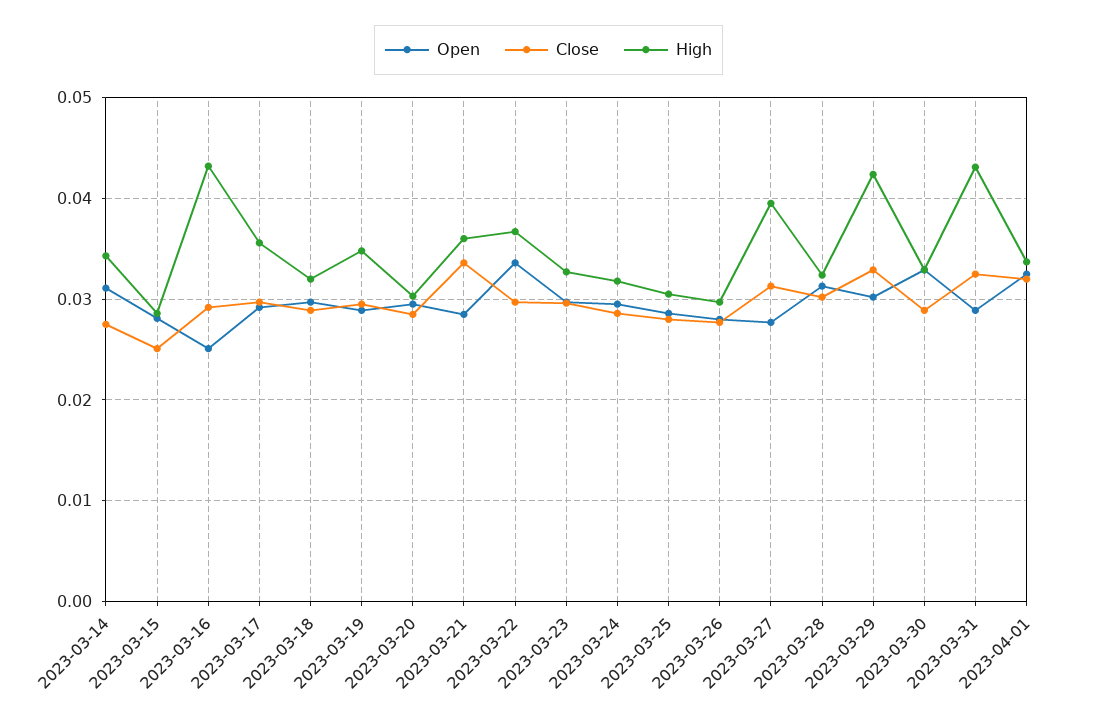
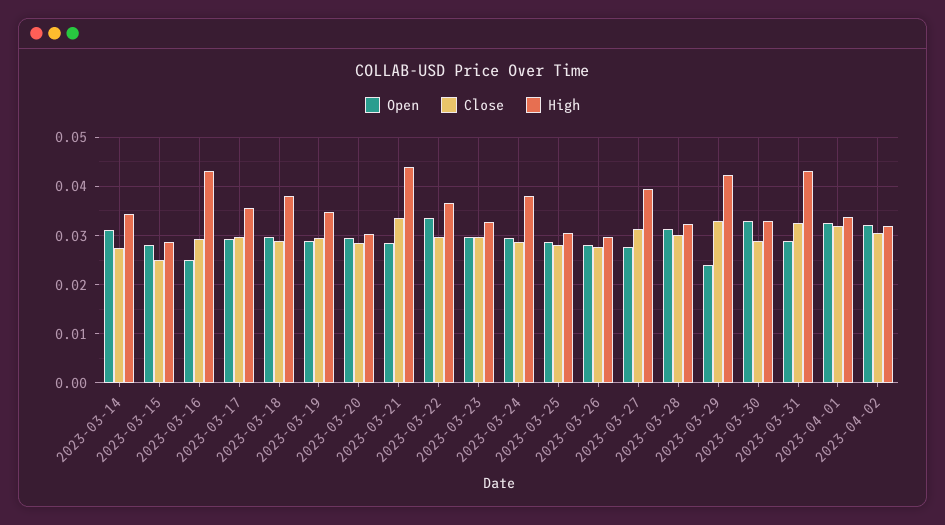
  {
    "Open": {
      "2023-03-14": 0.031,
      "2023-03-15": 0.028,
      "2023-03-16": 0.025,
      "2023-03-17": 0.029,
      "2023-03-18": 0.03,
      "2023-03-19": 0.029,
      "2023-03-20": 0.03,
      "2023-03-21": 0.029,
      "2023-03-22": 0.034,
      "2023-03-23": 0.03,
      "2023-03-24": 0.03,
      "2023-03-25": 0.029,
      "2023-03-26": 0.028,
      "2023-03-27": 0.028,
      "2023-03-28": 0.031,
-     "2023-03-29": 0.03,
+     "2023-03-29": 0.024,
      "2023-03-30": 0.033,
      "2023-03-31": 0.029,
-     "2023-04-01": 0.033
+     "2023-04-01": 0.033,
+     "2023-04-02": 0.032
    },
    "Close": {
      "2023-03-14": 0.028,
      "2023-03-15": 0.025,
      "2023-03-16": 0.029,
      "2023-03-17": 0.03,
      "2023-03-18": 0.029,
      "2023-03-19": 0.03,
      "2023-03-20": 0.029,
      "2023-03-21": 0.034,
      "2023-03-22": 0.03,
      "2023-03-23": 0.03,
      "2023-03-24": 0.029,
      "2023-03-25": 0.028,
      "2023-03-26": 0.028,
      "2023-03-27": 0.031,
      "2023-03-28": 0.03,
      "2023-03-29": 0.033,
      "2023-03-30": 0.029,
      "2023-03-31": 0.033,
-     "2023-04-01": 0.032
+     "2023-04-01": 0.032,
+     "2023-04-02": 0.03
    },
    "High": {
      "2023-03-14": 0.034,
      "2023-03-15": 0.029,
      "2023-03-16": 0.043,
      "2023-03-17": 0.036,
-     "2023-03-18": 0.032,
+     "2023-03-18": 0.038,
      "2023-03-19": 0.035,
      "2023-03-20": 0.03,
-     "2023-03-21": 0.036,
+     "2023-03-21": 0.044,
      "2023-03-22": 0.037,
      "2023-03-23": 0.033,
-     "2023-03-24": 0.032,
+     "2023-03-24": 0.038,
      "2023-03-25": 0.031,
      "2023-03-26": 0.03,
      "2023-03-27": 0.04,
      "2023-03-28": 0.032,
      "2023-03-29": 0.042,
      "2023-03-30": 0.033,
      "2023-03-31": 0.043,
-     "2023-04-01": 0.034
+     "2023-04-01": 0.034,
+     "2023-04-02": 0.032
    }
  }

